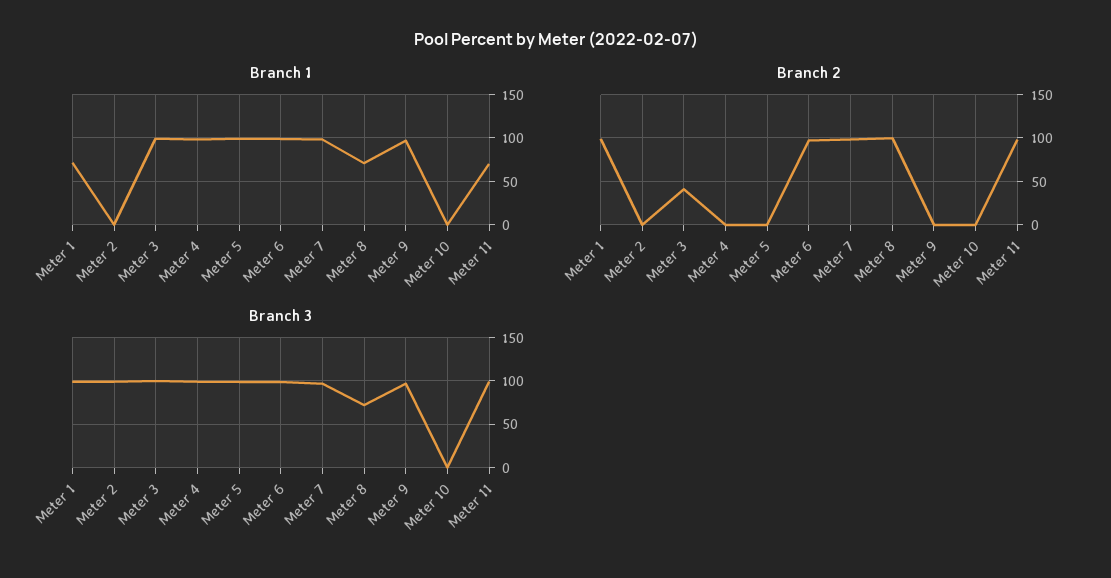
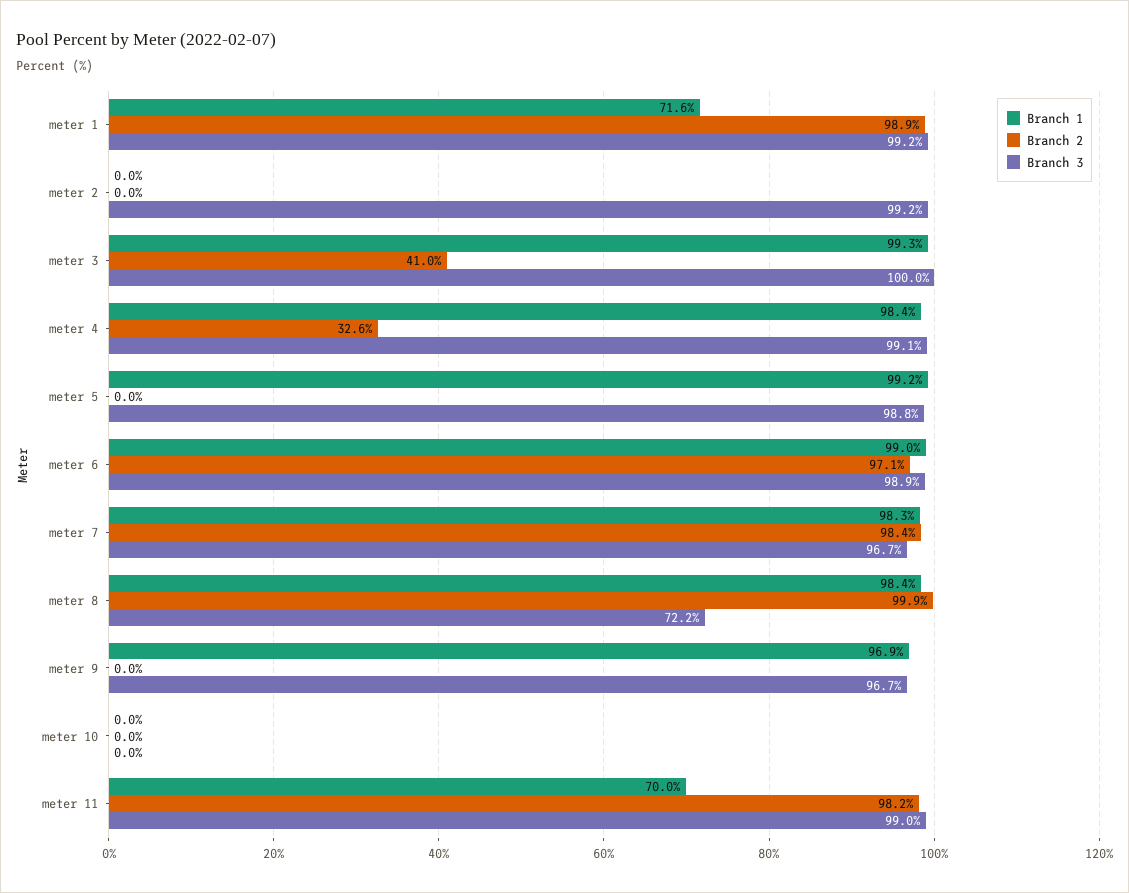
  {
    "Branch 1": {
      "Meter 1": 71.6,
      "Meter 2": 0,
      "Meter 3": 99.3,
      "Meter 4": 98.4,
      "Meter 5": 99.2,
      "Meter 6": 99,
      "Meter 7": 98.3,
-     "Meter 8": 70,
+     "Meter 8": 98.4,
      "Meter 9": 96.9,
      "Meter 10": 0,
      "Meter 11": 70
    },
    "Branch 2": {
      "Meter 1": 98.9,
      "Meter 2": 0,
      "Meter 3": 41,
-     "Meter 4": 0,
+     "Meter 4": 32.6,
      "Meter 5": 0,
      "Meter 6": 97.1,
      "Meter 7": 98.4,
      "Meter 8": 99.9,
      "Meter 9": 0,
      "Meter 10": 0,
      "Meter 11": 98.2
    },
    "Branch 3": {
      "Meter 1": 99.2,
      "Meter 2": 99.2,
      "Meter 3": 100,
      "Meter 4": 99.1,
      "Meter 5": 98.8,
      "Meter 6": 98.9,
      "Meter 7": 96.7,
      "Meter 8": 72.2,
      "Meter 9": 96.7,
      "Meter 10": 0,
      "Meter 11": 99
    }
  }

